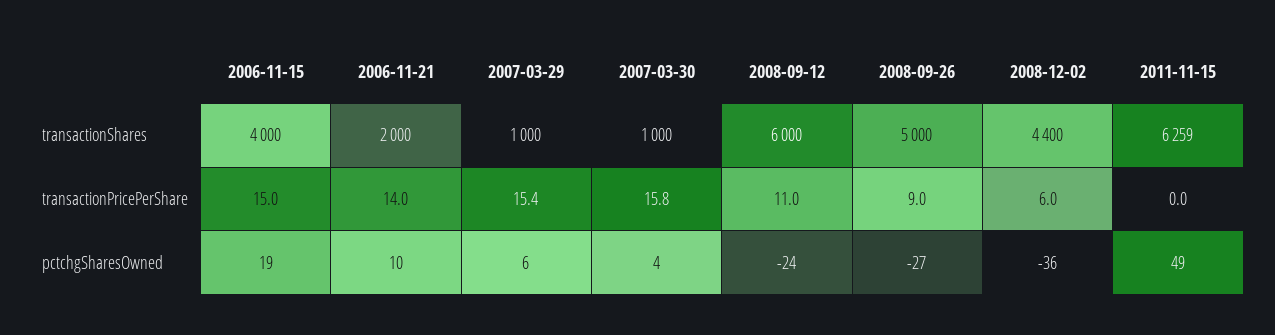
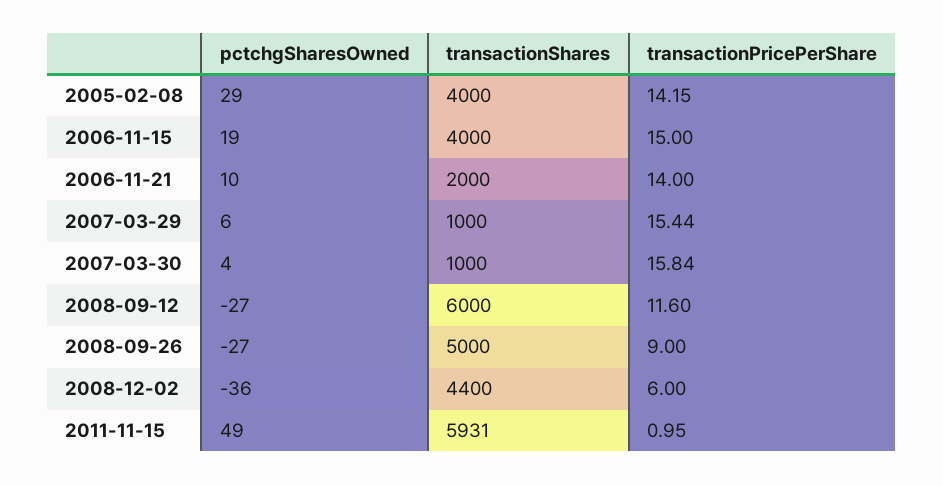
  {
    "2006-11-15": {
      "transactionShares": 4000,
      "transactionPricePerShare": 15,
      "pctchgSharesOwned": 19
    },
    "2006-11-21": {
      "transactionShares": 2000,
      "transactionPricePerShare": 14,
      "pctchgSharesOwned": 10
    },
    "2007-03-29": {
      "transactionShares": 1000,
      "transactionPricePerShare": 15.44,
      "pctchgSharesOwned": 6
    },
    "2007-03-30": {
      "transactionShares": 1000,
      "transactionPricePerShare": 15.84,
      "pctchgSharesOwned": 4
    },
    "2008-09-12": {
      "transactionShares": 6000,
-     "transactionPricePerShare": 11,
+     "transactionPricePerShare": 11.6,
-     "pctchgSharesOwned": -24
+     "pctchgSharesOwned": -27
    },
    "2008-09-26": {
      "transactionShares": 5000,
      "transactionPricePerShare": 9,
      "pctchgSharesOwned": -27
    },
    "2008-12-02": {
      "transactionShares": 4400,
      "transactionPricePerShare": 6,
      "pctchgSharesOwned": -36
    },
    "2011-11-15": {
-     "transactionShares": 6259,
+     "transactionShares": 5931,
-     "transactionPricePerShare": 0,
+     "transactionPricePerShare": 0.95,
      "pctchgSharesOwned": 49
-   }
+   },
+   "2005-02-08": {
+     "pctchgSharesOwned": 29,
+     "transactionShares": 4000,
+     "transactionPricePerShare": 14.15
+   }
  }

